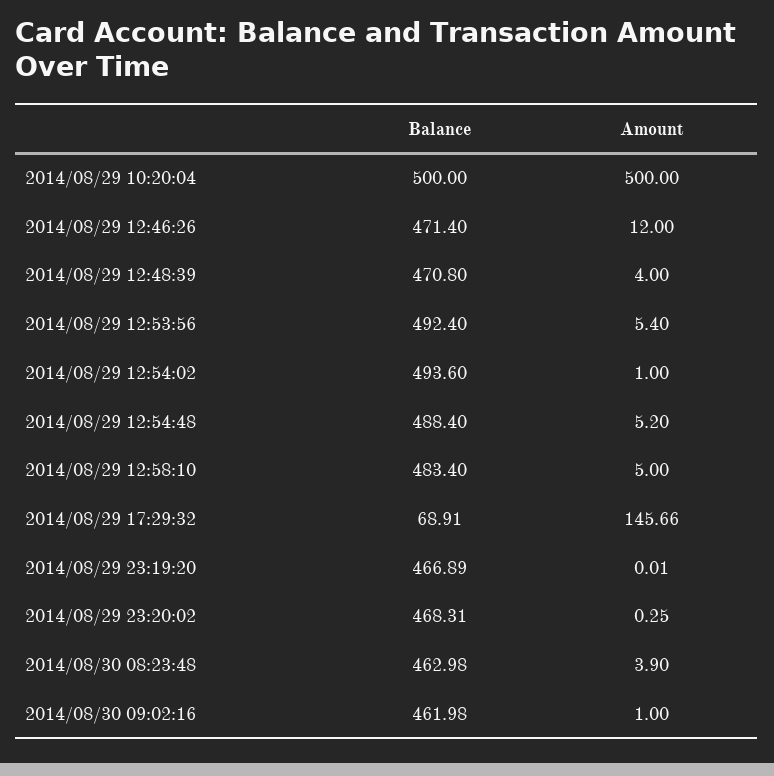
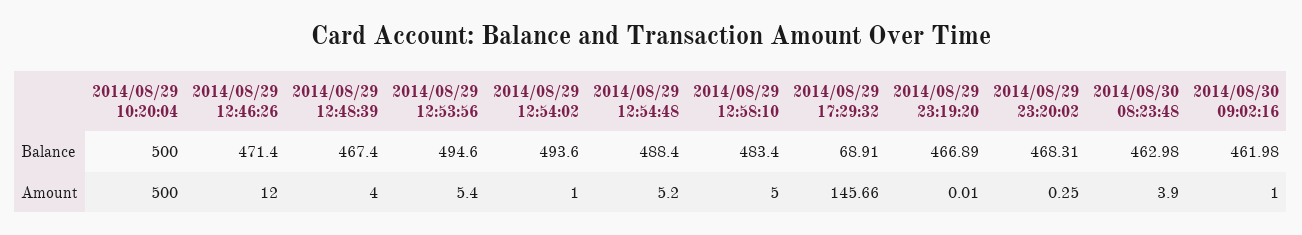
  {
    "Balance": {
      "2014/08/29 10:20:04": 500,
      "2014/08/29 12:46:26": 471.4,
-     "2014/08/29 12:48:39": 470.8,
+     "2014/08/29 12:48:39": 467.4,
-     "2014/08/29 12:53:56": 492.4,
+     "2014/08/29 12:53:56": 494.6,
      "2014/08/29 12:54:02": 493.6,
      "2014/08/29 12:54:48": 488.4,
      "2014/08/29 12:58:10": 483.4,
      "2014/08/29 17:29:32": 68.91,
      "2014/08/29 23:19:20": 466.89,
      "2014/08/29 23:20:02": 468.31,
      "2014/08/30 08:23:48": 462.98,
      "2014/08/30 09:02:16": 461.98
    },
    "Amount": {
      "2014/08/29 10:20:04": 500,
      "2014/08/29 12:46:26": 12,
      "2014/08/29 12:48:39": 4,
      "2014/08/29 12:53:56": 5.4,
      "2014/08/29 12:54:02": 1,
      "2014/08/29 12:54:48": 5.2,
      "2014/08/29 12:58:10": 5,
      "2014/08/29 17:29:32": 145.66,
      "2014/08/29 23:19:20": 0.01,
      "2014/08/29 23:20:02": 0.25,
      "2014/08/30 08:23:48": 3.9,
      "2014/08/30 09:02:16": 1
    }
  }

